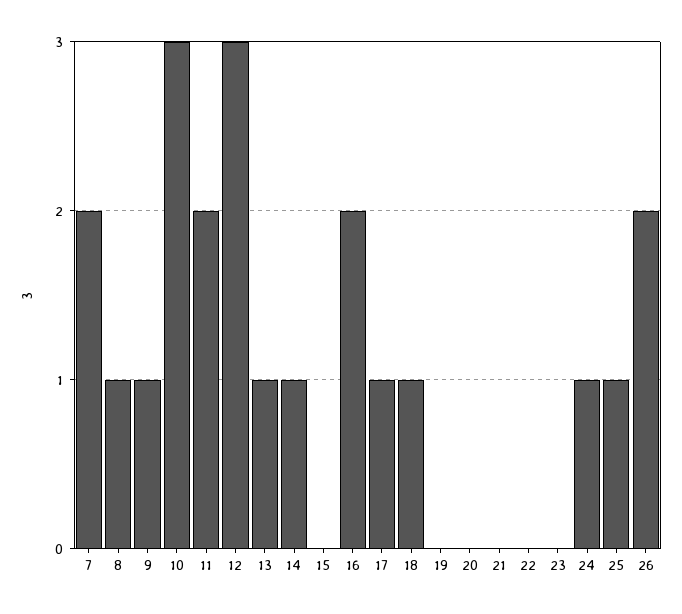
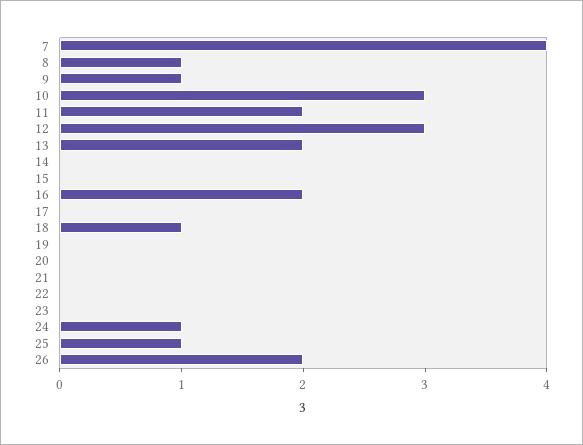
  {
-   "7": 2,
+   "7": 4,
    "8": 1,
    "9": 1,
    "10": 3,
    "11": 2,
    "12": 3,
-   "13": 1,
+   "13": 2,
-   "14": 1,
+   "14": 0,
    "15": 0,
    "16": 2,
-   "17": 1,
+   "17": 0,
    "18": 1,
    "19": 0,
    "20": 0,
    "21": 0,
    "22": 0,
    "23": 0,
    "24": 1,
    "25": 1,
    "26": 2
  }

